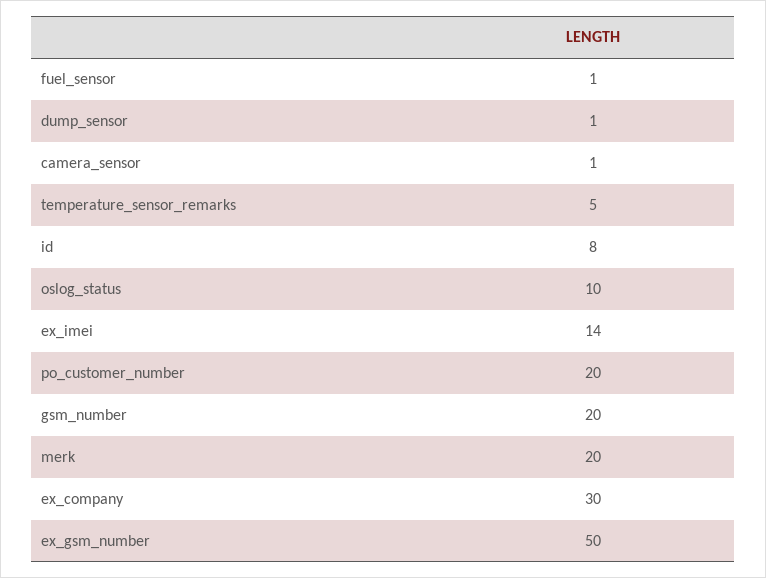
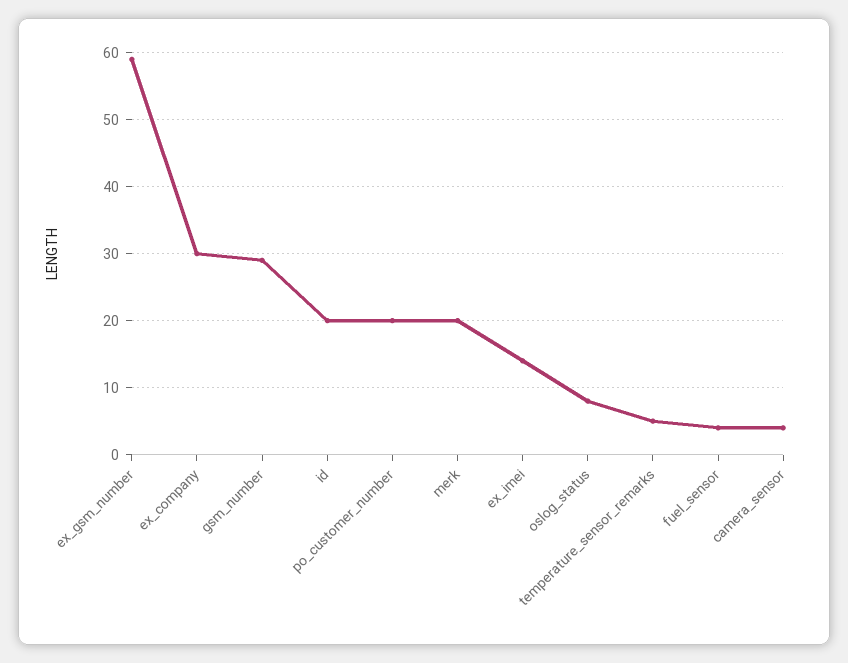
  {
-   "fuel_sensor": 1,
+   "fuel_sensor": 4,
-   "dump_sensor": 1,
-   "camera_sensor": 1,
+   "camera_sensor": 4,
    "temperature_sensor_remarks": 5,
-   "id": 8,
+   "id": 20,
-   "oslog_status": 10,
+   "oslog_status": 8,
    "ex_imei": 14,
    "po_customer_number": 20,
-   "gsm_number": 20,
+   "gsm_number": 29,
    "merk": 20,
    "ex_company": 30,
-   "ex_gsm_number": 50
+   "ex_gsm_number": 59
  }

